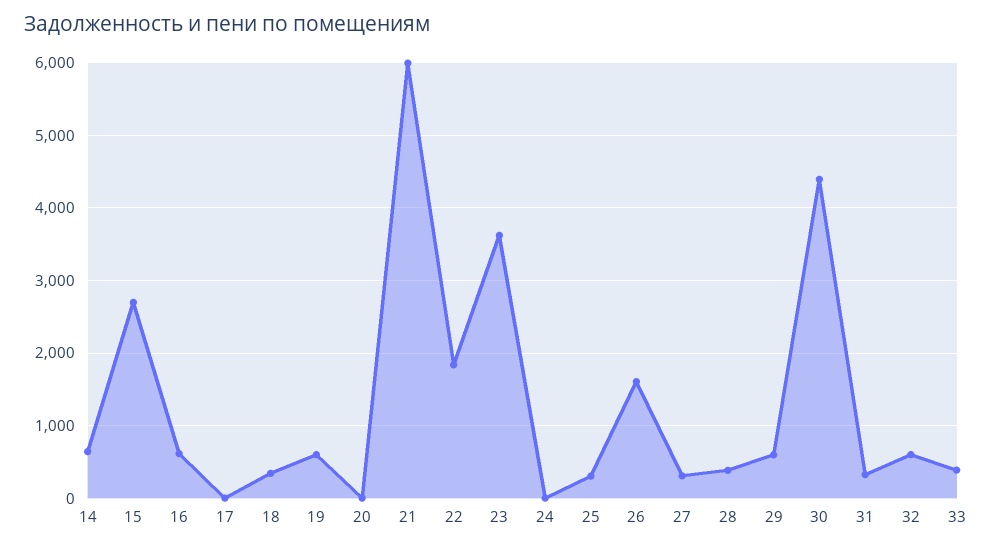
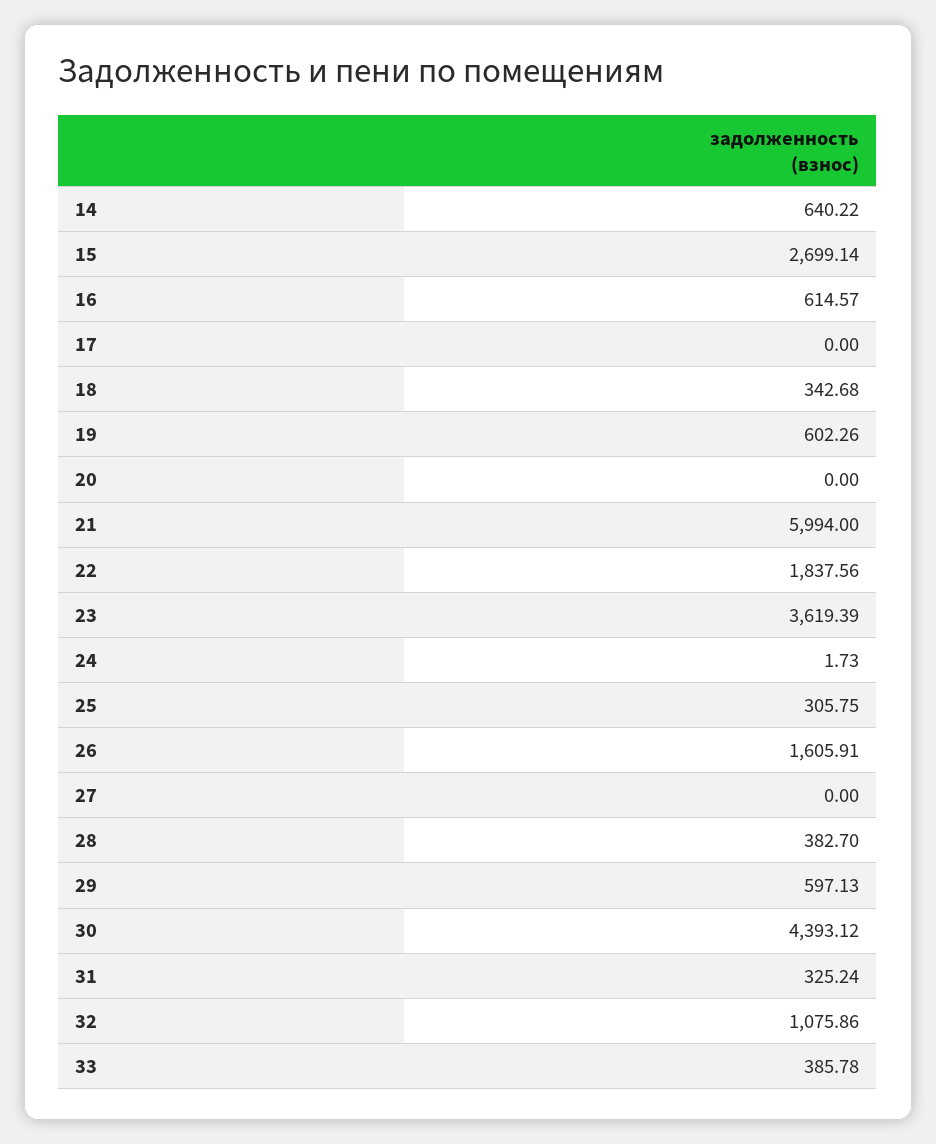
  {
    "14": 640.22,
    "15": 2699.14,
    "16": 614.57,
    "17": 0,
    "18": 342.68,
    "19": 602.26,
    "20": 0,
    "21": 5994,
    "22": 1837.56,
    "23": 3619.39,
    "24": 1.73,
    "25": 305.75,
    "26": 1605.91,
-   "27": 300,
+   "27": 0,
    "28": 382.7,
    "29": 597.13,
    "30": 4393.12,
    "31": 325.24,
-   "32": 600,
+   "32": 1075.86,
    "33": 385.78
  }

